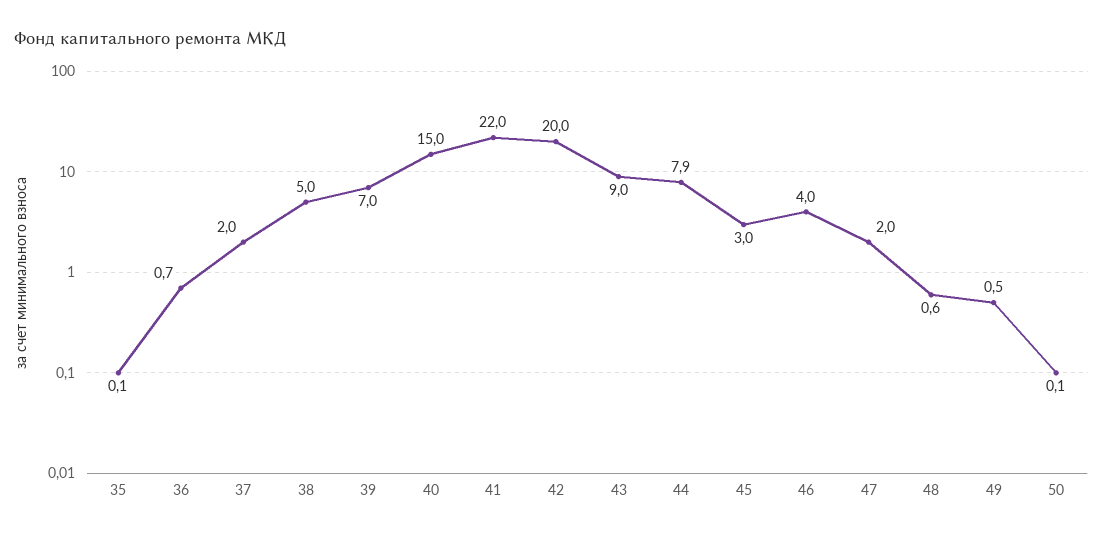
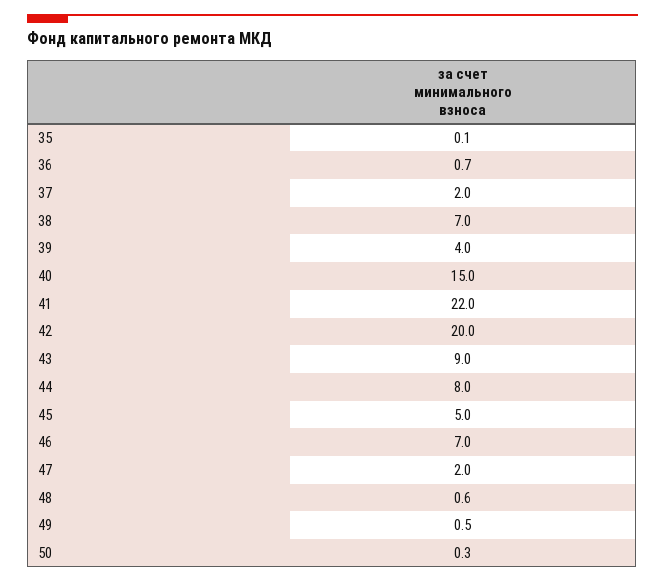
  {
    "35": 0.1,
    "36": 0.7,
    "37": 2,
-   "38": 5,
+   "38": 7,
-   "39": 7,
+   "39": 4,
    "40": 15,
    "41": 22,
    "42": 20,
    "43": 9,
-   "44": 7.9,
+   "44": 8,
-   "45": 3,
+   "45": 5,
-   "46": 4,
+   "46": 7,
    "47": 2,
    "48": 0.6,
    "49": 0.5,
-   "50": 0.1
+   "50": 0.3
  }

